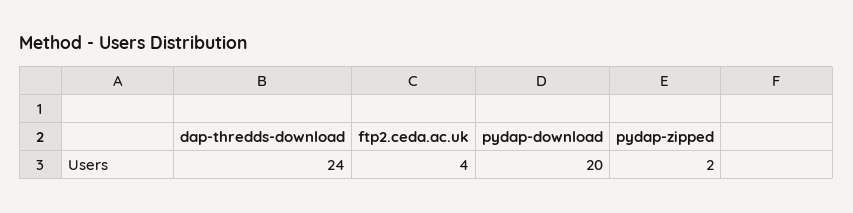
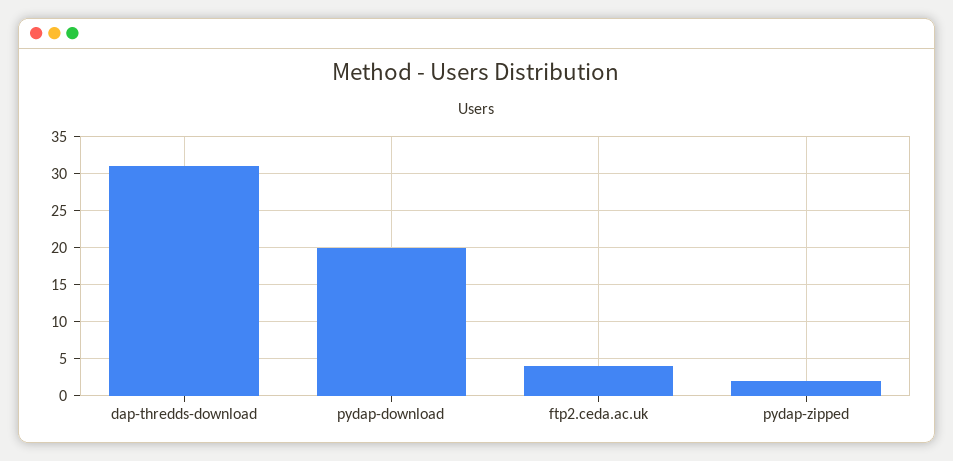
  {
-   "dap-thredds-download": 24,
+   "dap-thredds-download": 31,
    "ftp2.ceda.ac.uk": 4,
    "pydap-download": 20,
    "pydap-zipped": 2
  }

